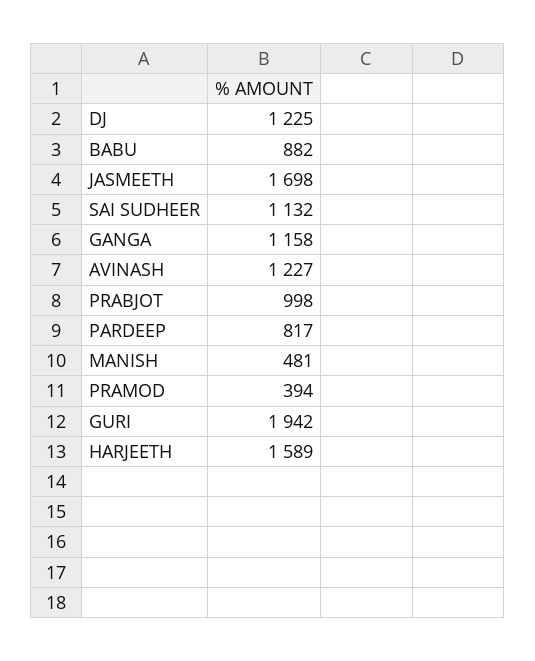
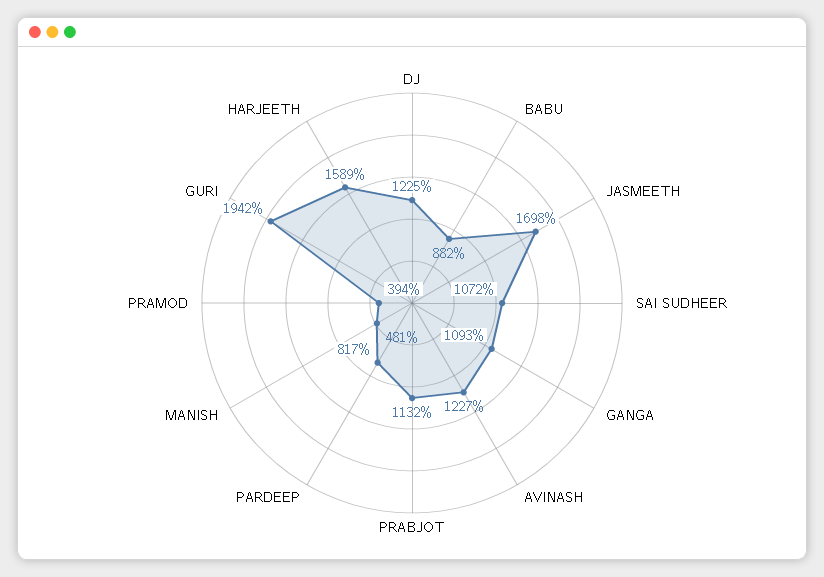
  {
    "DJ": 1225,
    "BABU": 882,
    "JASMEETH": 1698,
-   "SAI SUDHEER": 1132,
+   "SAI SUDHEER": 1072,
-   "GANGA": 1158,
+   "GANGA": 1093,
    "AVINASH": 1227,
-   "PRABJOT": 998,
+   "PRABJOT": 1132,
    "PARDEEP": 817,
    "MANISH": 481,
    "PRAMOD": 394,
    "GURI": 1942,
    "HARJEETH": 1589
  }

